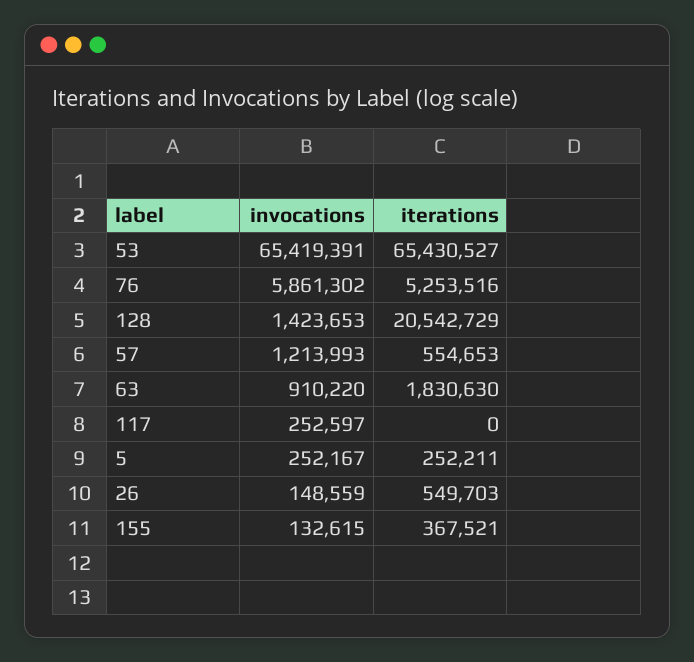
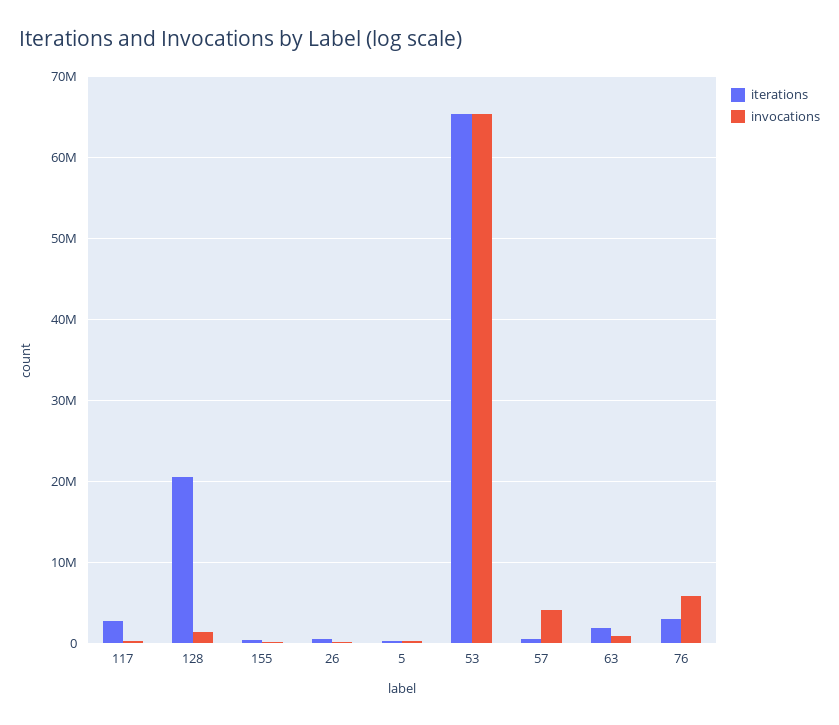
  {
    "invocations": {
      "53": 65419391,
      "76": 5861302,
      "128": 1423653,
-     "57": 1213993,
+     "57": 4000000,
      "63": 910220,
      "117": 252597,
      "5": 252167,
      "26": 148559,
      "155": 132615
    },
    "iterations": {
      "53": 65430527,
-     "76": 5253516,
+     "76": 3000000,
      "128": 20542729,
      "57": 554653,
      "63": 1830630,
-     "117": 0,
+     "117": 3000000,
      "5": 252211,
      "26": 549703,
      "155": 367521
    }
  }

